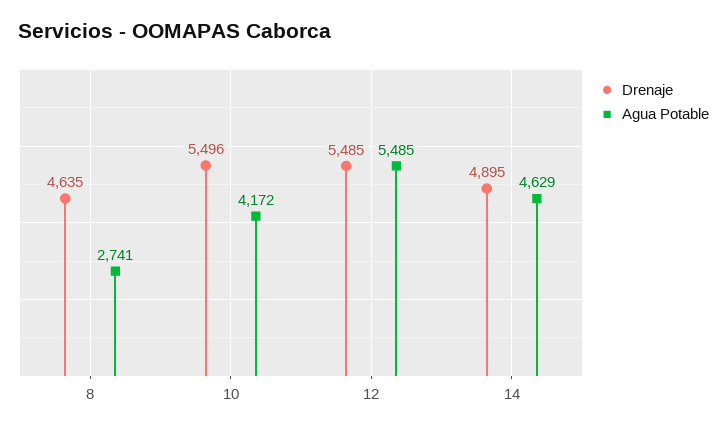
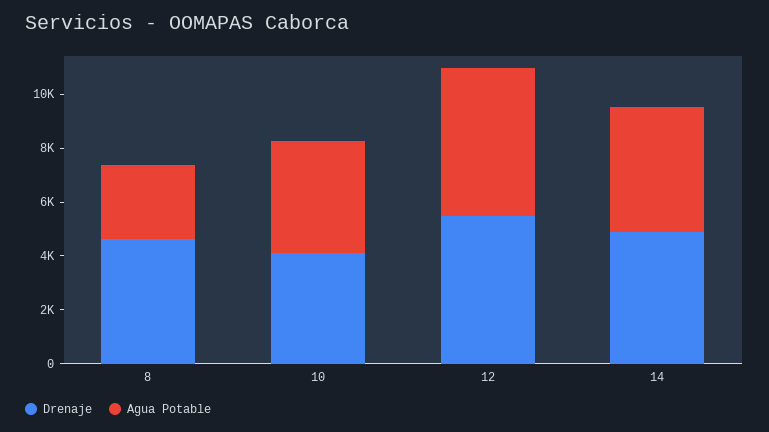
  {
    "Drenaje": {
      "8": 4635,
-     "10": 5496,
+     "10": 4000,
      "12": 5485,
      "14": 4895
    },
    "Agua Potable": {
      "8": 2741,
      "10": 4172,
      "12": 5485,
      "14": 4629
    }
  }

